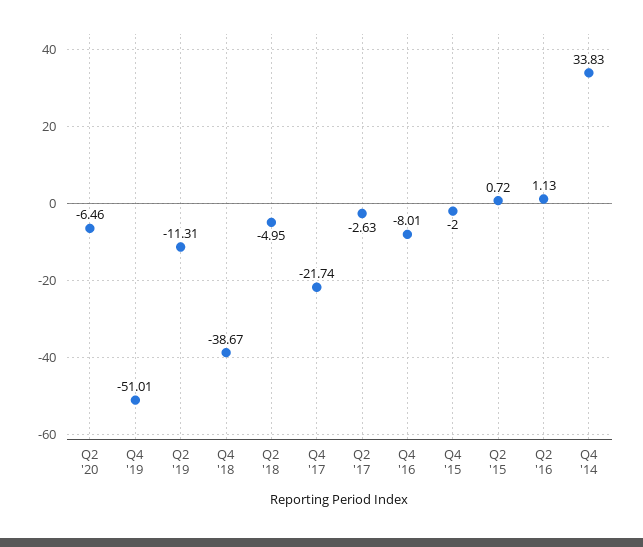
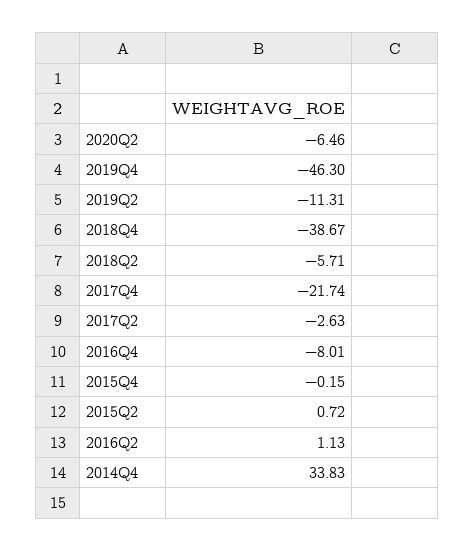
  {
    "Q2 '20": -6.46,
-   "Q4 '19": -51.01,
+   "Q4 '19": -46.3,
    "Q2 '19": -11.31,
    "Q4 '18": -38.67,
-   "Q2 '18": -4.95,
+   "Q2 '18": -5.71,
    "Q4 '17": -21.74,
    "Q2 '17": -2.63,
    "Q4 '16": -8.01,
-   "Q4 '15": -2,
+   "Q4 '15": -0.15,
    "Q2 '15": 0.72,
    "Q2 '16": 1.13,
    "Q4 '14": 33.83
  }

